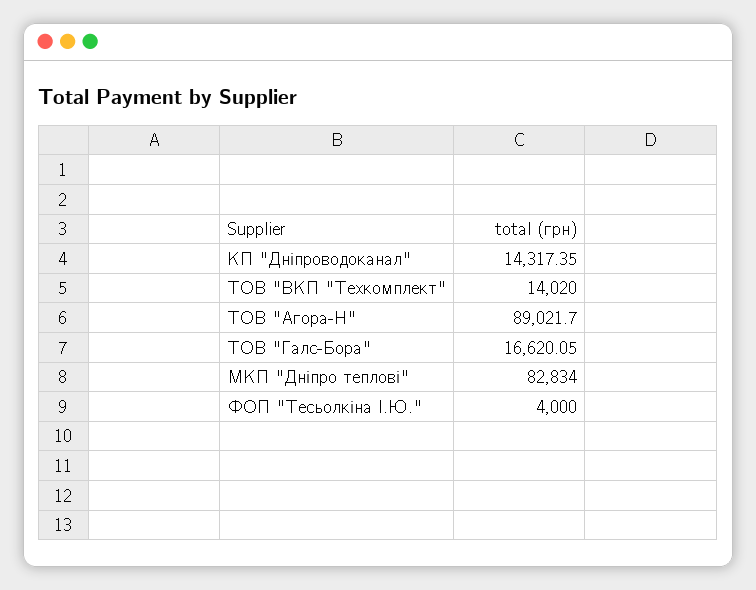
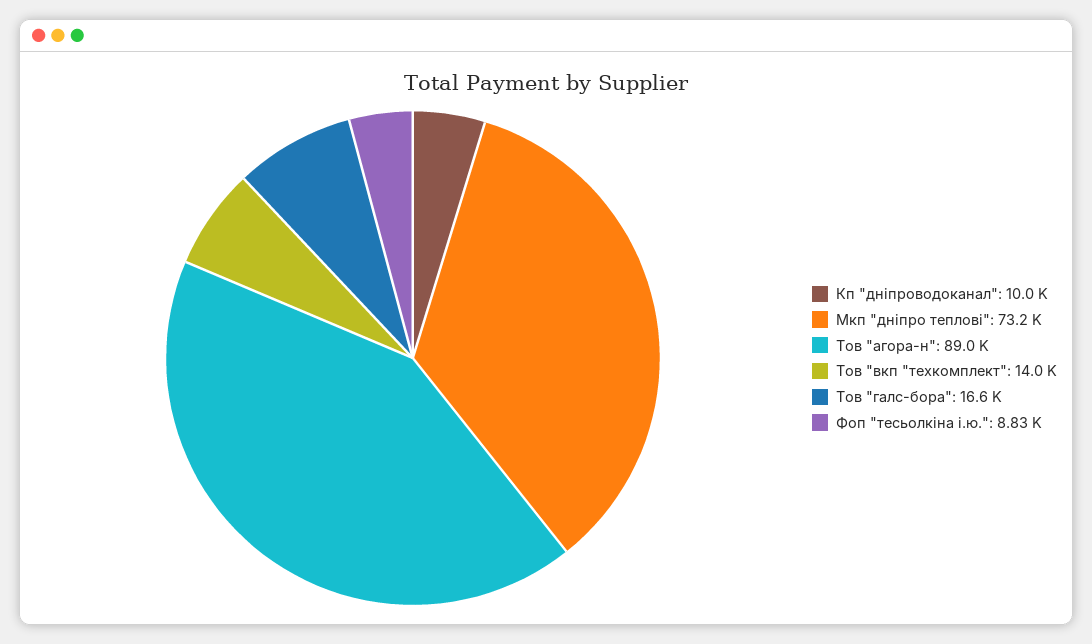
  {
-   "КП \"Дніпроводоканал\"": 14317.35,
+   "КП \"Дніпроводоканал\"": 10000,
    "ТОВ \"ВКП \"Техкомплект\"": 14020,
    "ТОВ \"Агора-Н\"": 89021.7,
    "ТОВ \"Галс-Бора\"": 16620.05,
-   "МКП \"Дніпро теплові\"": 82834,
+   "МКП \"Дніпро теплові\"": 73200,
-   "ФОП \"Тесьолкіна І.Ю.\"": 4000
+   "ФОП \"Тесьолкіна І.Ю.\"": 8830
  }

